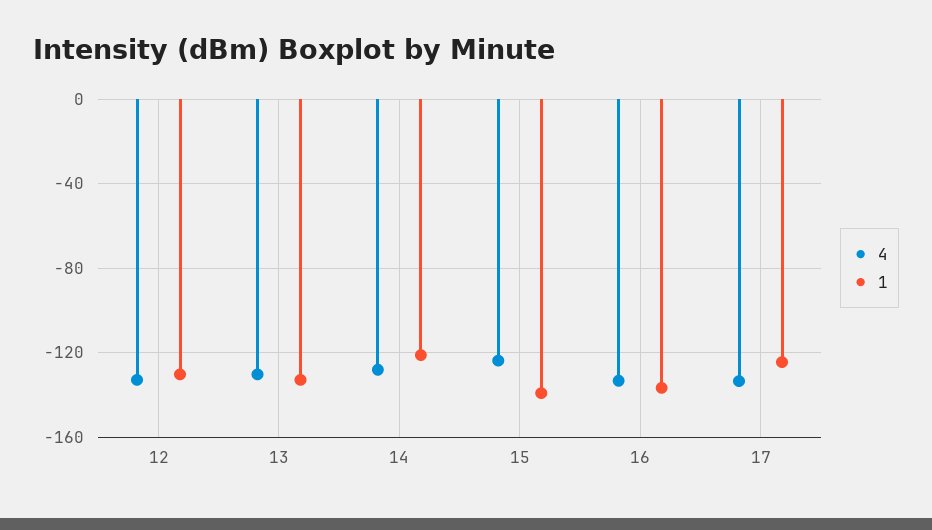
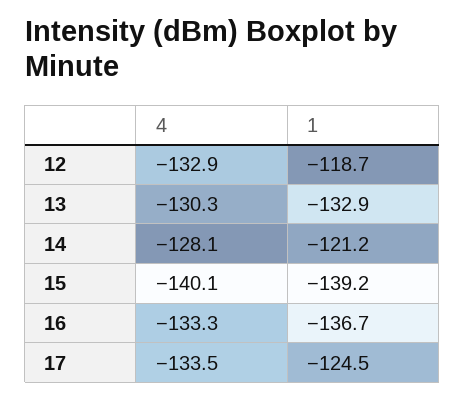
  {
    "4": {
      "12": -132.9,
      "13": -130.3,
      "14": -128.1,
-     "15": -125,
+     "15": -140.1,
      "16": -133.3,
      "17": -133.5
    },
    "1": {
-     "12": -130,
+     "12": -118.7,
      "13": -132.9,
      "14": -121.2,
      "15": -139.2,
      "16": -136.7,
      "17": -124.5
    }
  }

